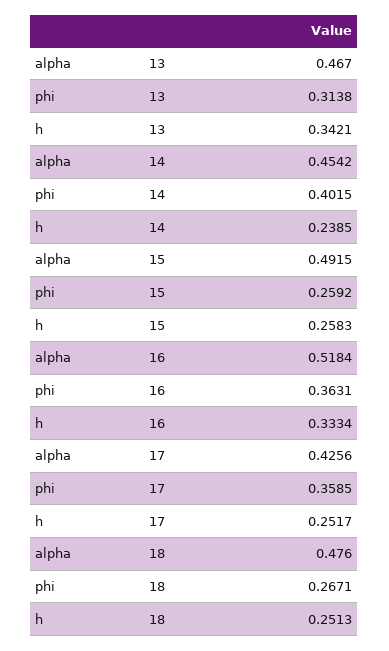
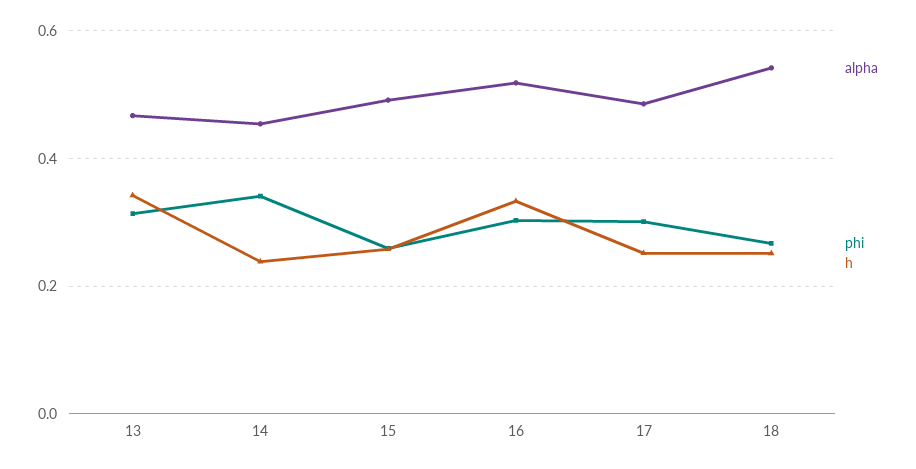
  {
    "alpha": {
      "13": 0.467,
      "14": 0.4542,
      "15": 0.4915,
      "16": 0.5184,
-     "17": 0.4256,
+     "17": 0.48,
-     "18": 0.476
+     "18": 0.54
    },
    "phi": {
      "13": 0.3138,
-     "14": 0.4015,
+     "14": 0.34,
      "15": 0.2592,
-     "16": 0.3631,
+     "16": 0.3,
-     "17": 0.3585,
+     "17": 0.3,
      "18": 0.2671
    },
    "h": {
      "13": 0.3421,
      "14": 0.2385,
      "15": 0.2583,
      "16": 0.3334,
      "17": 0.2517,
      "18": 0.2513
    }
  }

